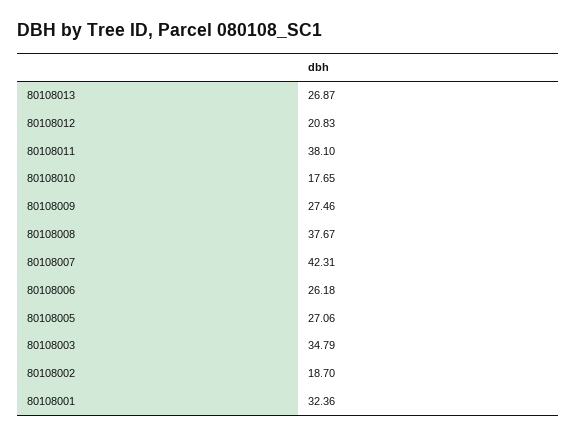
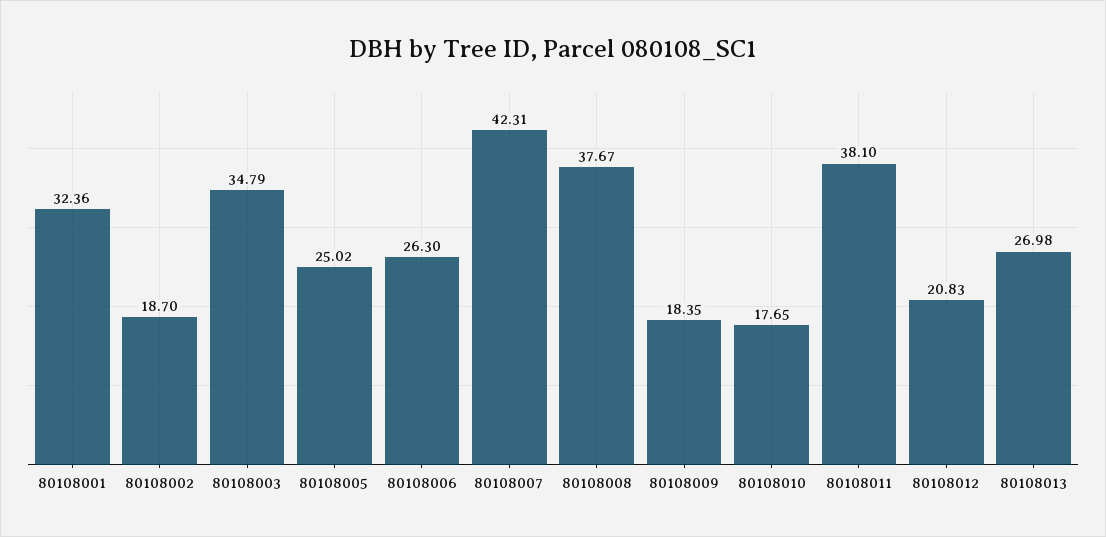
  {
-   "80108013": 26.87,
+   "80108013": 26.98,
    "80108012": 20.83,
    "80108011": 38.1,
    "80108010": 17.65,
-   "80108009": 27.46,
+   "80108009": 18.35,
    "80108008": 37.67,
    "80108007": 42.31,
-   "80108006": 26.18,
+   "80108006": 26.3,
-   "80108005": 27.06,
+   "80108005": 25.02,
    "80108003": 34.79,
    "80108002": 18.7,
    "80108001": 32.36
  }

